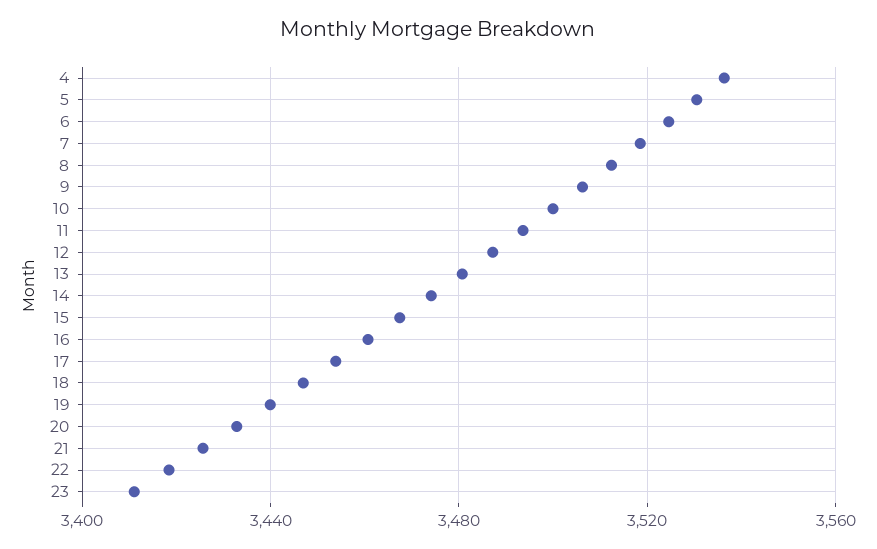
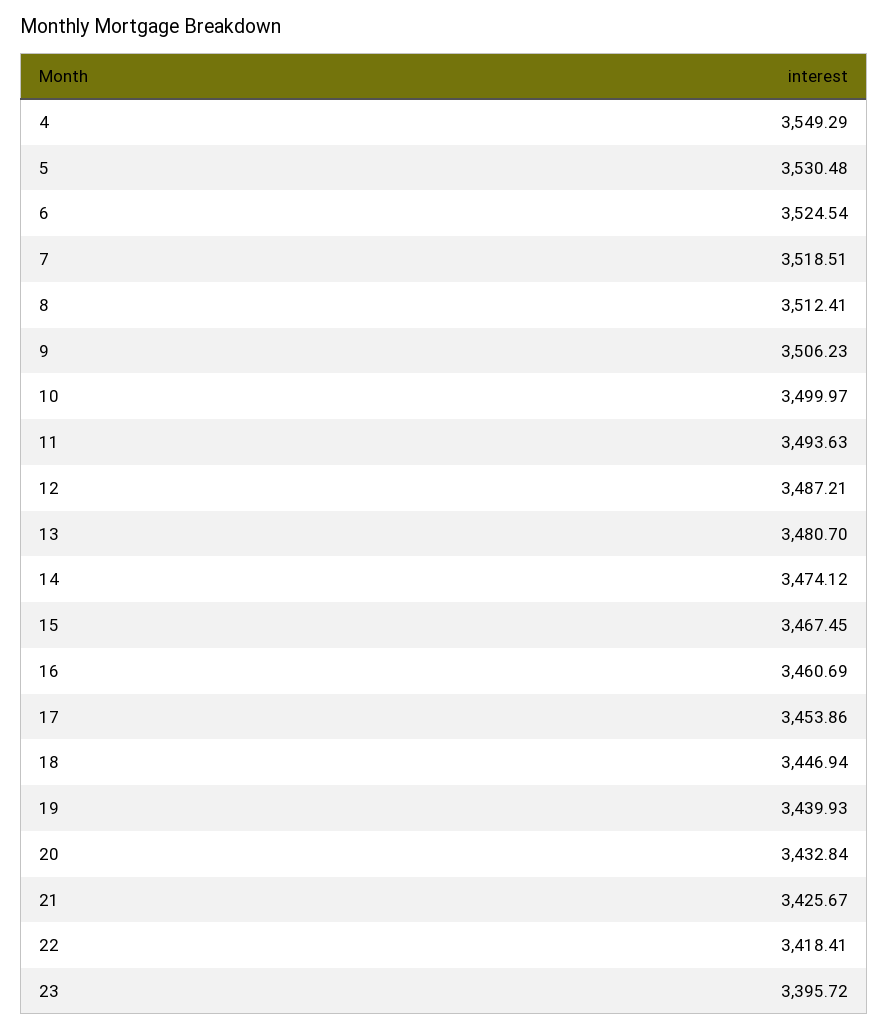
  {
-   "4": 3535,
+   "4": 3549.29,
    "5": 3530.48,
    "6": 3524.54,
    "7": 3518.51,
    "8": 3512.41,
    "9": 3506.23,
    "10": 3499.97,
    "11": 3493.63,
    "12": 3487.21,
    "13": 3480.7,
    "14": 3474.12,
    "15": 3467.45,
    "16": 3460.69,
    "17": 3453.86,
    "18": 3446.94,
    "19": 3439.93,
    "20": 3432.84,
    "21": 3425.67,
    "22": 3418.41,
-   "23": 3410
+   "23": 3395.72
  }

